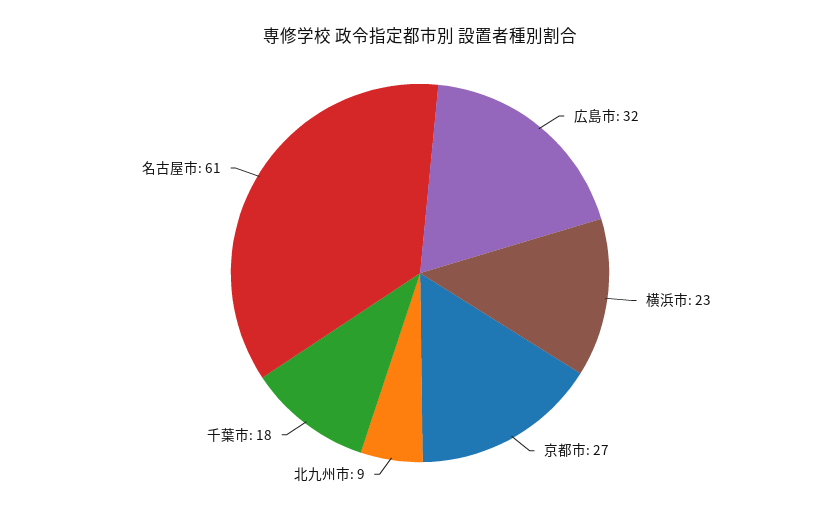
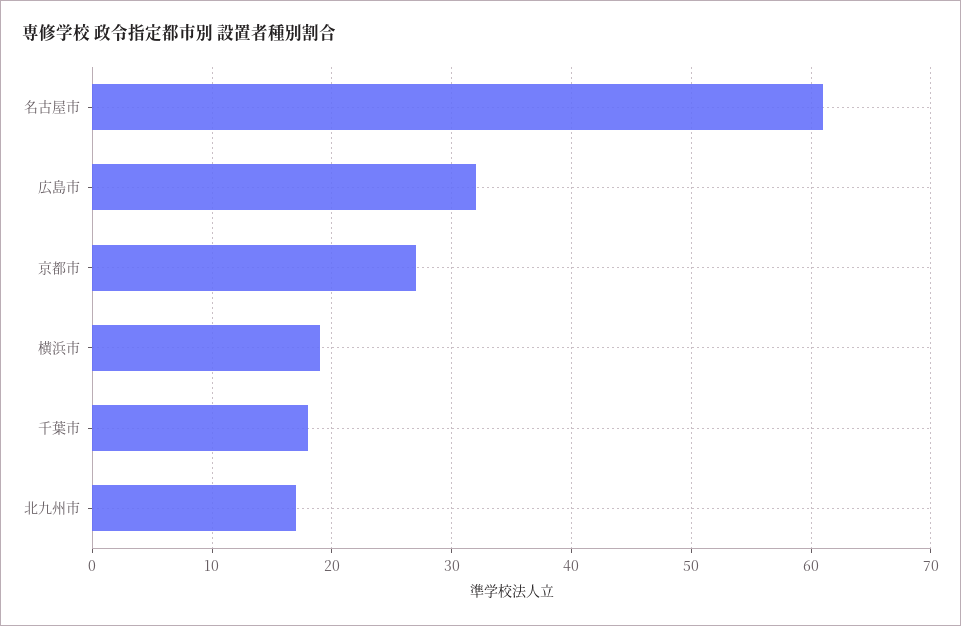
  {
    "広島市": 32,
-   "横浜市": 23,
+   "横浜市": 19,
    "京都市": 27,
-   "北九州市": 9,
+   "北九州市": 17,
    "千葉市": 18,
    "名古屋市": 61
  }

